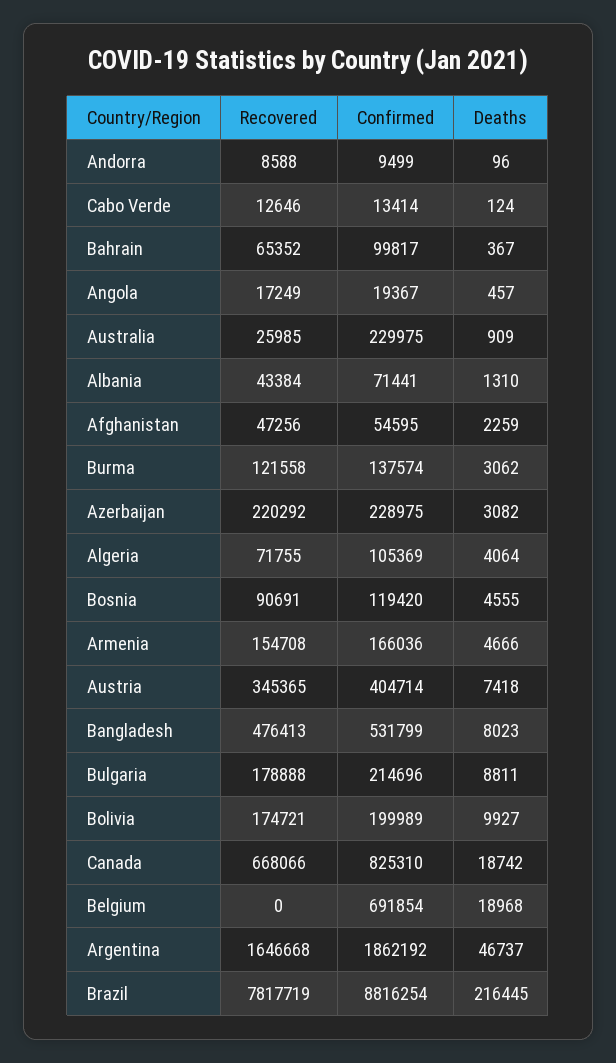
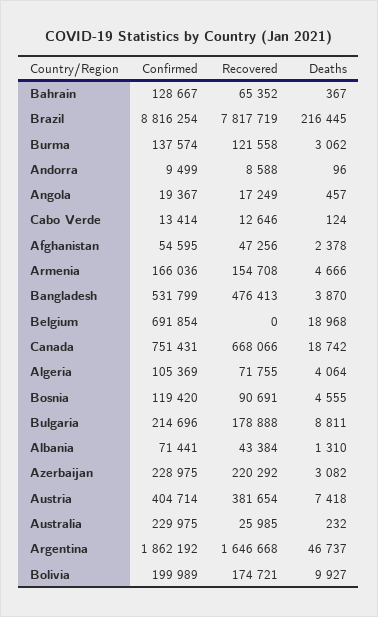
  {
    "Recovered": {
      "Andorra": 8588,
      "Cabo Verde": 12646,
      "Bahrain": 65352,
      "Angola": 17249,
      "Australia": 25985,
      "Albania": 43384,
      "Afghanistan": 47256,
      "Burma": 121558,
      "Azerbaijan": 220292,
      "Algeria": 71755,
      "Bosnia": 90691,
      "Armenia": 154708,
-     "Austria": 345365,
+     "Austria": 381654,
      "Bangladesh": 476413,
      "Bulgaria": 178888,
      "Bolivia": 174721,
      "Canada": 668066,
      "Belgium": 0,
      "Argentina": 1646668,
      "Brazil": 7817719
    },
    "Confirmed": {
      "Andorra": 9499,
      "Cabo Verde": 13414,
-     "Bahrain": 99817,
+     "Bahrain": 128667,
      "Angola": 19367,
      "Australia": 229975,
      "Albania": 71441,
      "Afghanistan": 54595,
      "Burma": 137574,
      "Azerbaijan": 228975,
      "Algeria": 105369,
      "Bosnia": 119420,
      "Armenia": 166036,
      "Austria": 404714,
      "Bangladesh": 531799,
      "Bulgaria": 214696,
      "Bolivia": 199989,
-     "Canada": 825310,
+     "Canada": 751431,
      "Belgium": 691854,
      "Argentina": 1862192,
      "Brazil": 8816254
    },
    "Deaths": {
      "Andorra": 96,
      "Cabo Verde": 124,
      "Bahrain": 367,
      "Angola": 457,
-     "Australia": 909,
+     "Australia": 232,
      "Albania": 1310,
-     "Afghanistan": 2259,
+     "Afghanistan": 2378,
      "Burma": 3062,
      "Azerbaijan": 3082,
      "Algeria": 4064,
      "Bosnia": 4555,
      "Armenia": 4666,
      "Austria": 7418,
-     "Bangladesh": 8023,
+     "Bangladesh": 3870,
      "Bulgaria": 8811,
      "Bolivia": 9927,
      "Canada": 18742,
      "Belgium": 18968,
      "Argentina": 46737,
      "Brazil": 216445
    }
  }

